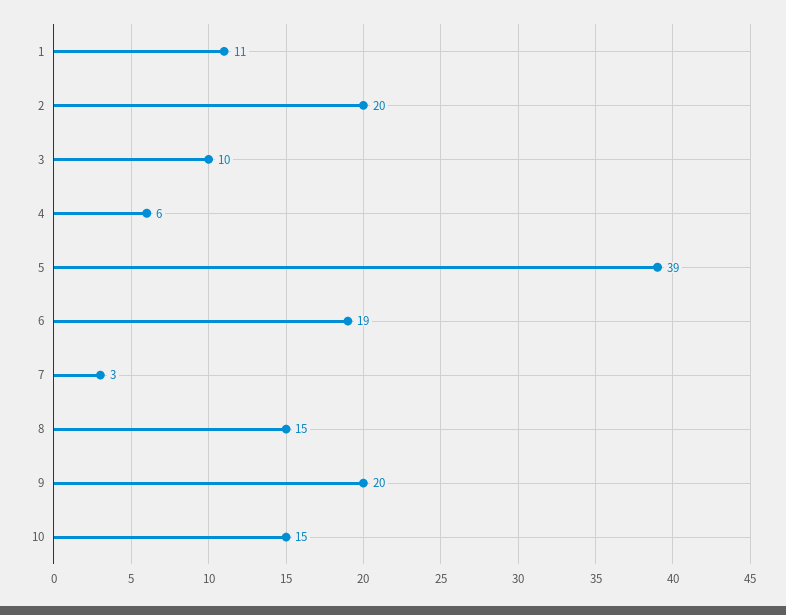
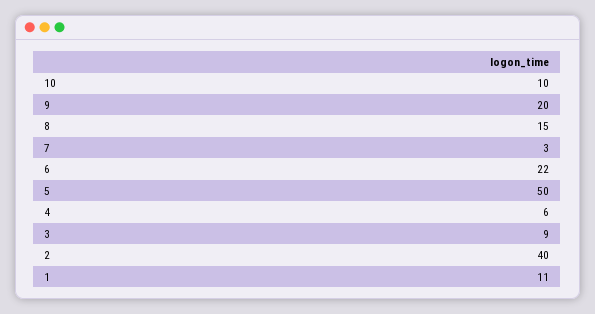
  {
    "1": 11,
-   "2": 20,
+   "2": 40,
-   "3": 10,
+   "3": 9,
    "4": 6,
-   "5": 39,
+   "5": 50,
-   "6": 19,
+   "6": 22,
    "7": 3,
    "8": 15,
    "9": 20,
-   "10": 15
+   "10": 10
  }

